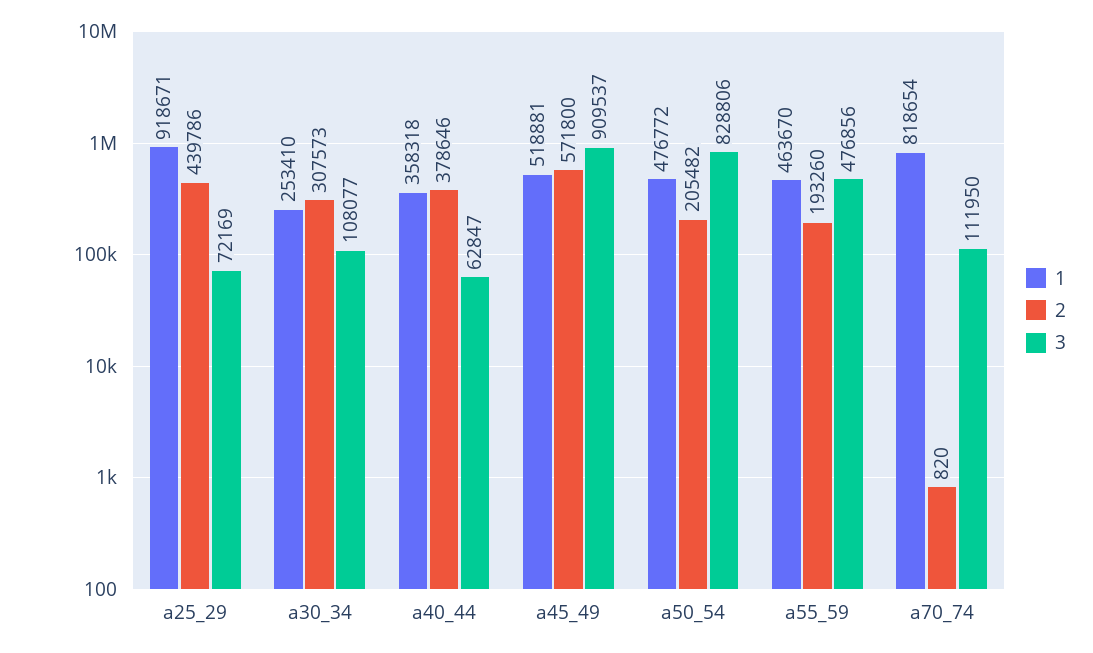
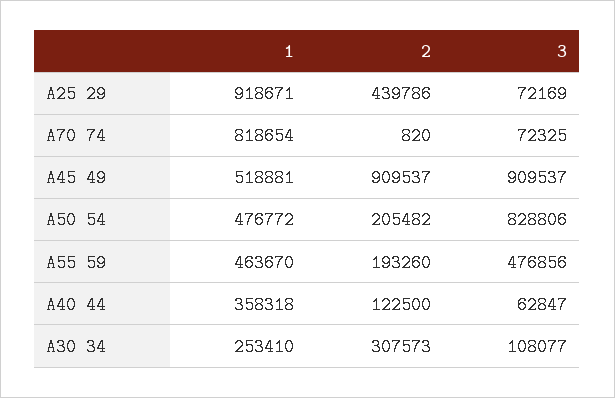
  {
    "1": {
      "a25_29": 918671,
      "a30_34": 253410,
      "a40_44": 358318,
      "a45_49": 518881,
      "a50_54": 476772,
      "a55_59": 463670,
      "a70_74": 818654
    },
    "2": {
      "a25_29": 439786,
      "a30_34": 307573,
-     "a40_44": 378646,
+     "a40_44": 122500,
-     "a45_49": 571800,
+     "a45_49": 909537,
      "a50_54": 205482,
      "a55_59": 193260,
      "a70_74": 820
    },
    "3": {
      "a25_29": 72169,
      "a30_34": 108077,
      "a40_44": 62847,
      "a45_49": 909537,
      "a50_54": 828806,
      "a55_59": 476856,
-     "a70_74": 111950
+     "a70_74": 72325
    }
  }

